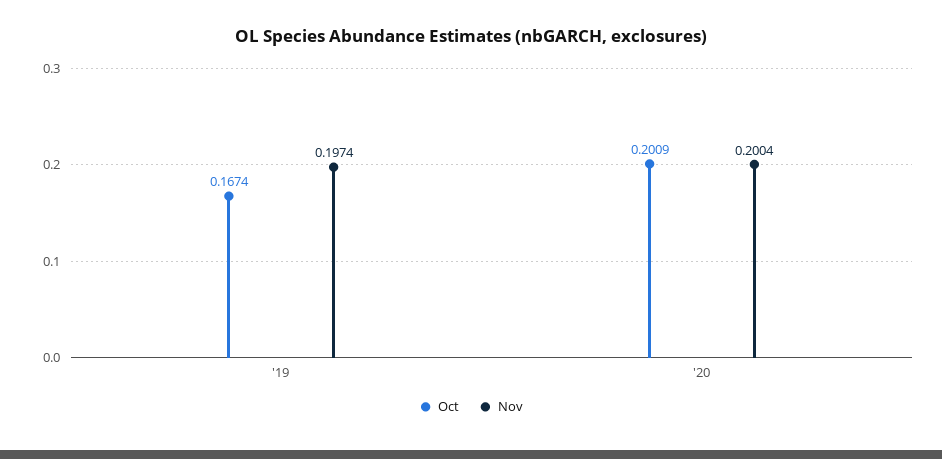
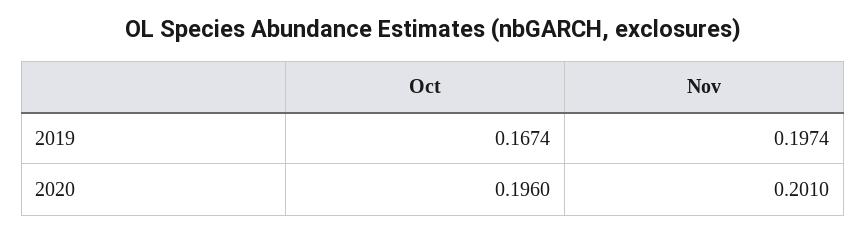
  {
    "Oct": {
      "'19": 0.1674,
-     "'20": 0.2009
+     "'20": 0.196
    },
    "Nov": {
      "'19": 0.1974,
-     "'20": 0.2004
+     "'20": 0.201
    }
  }

